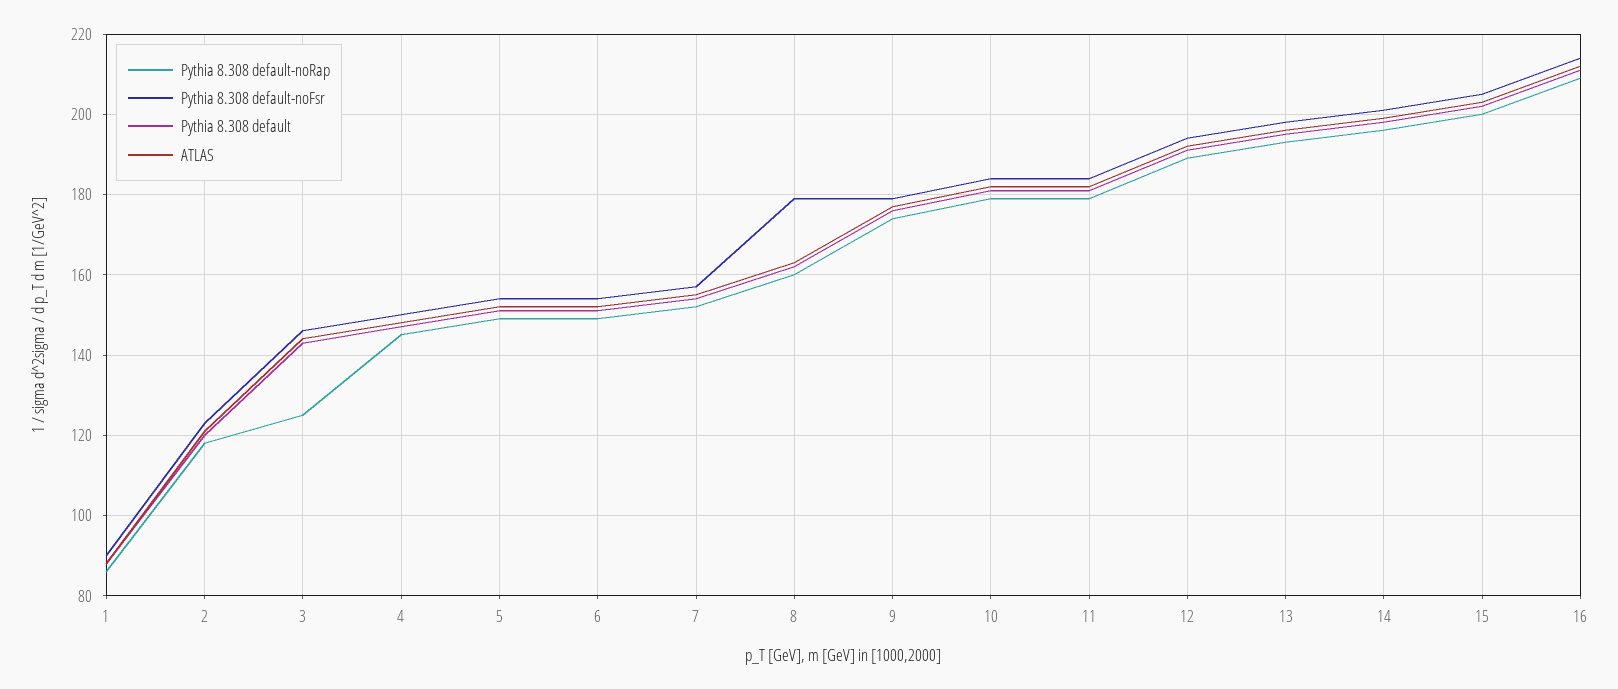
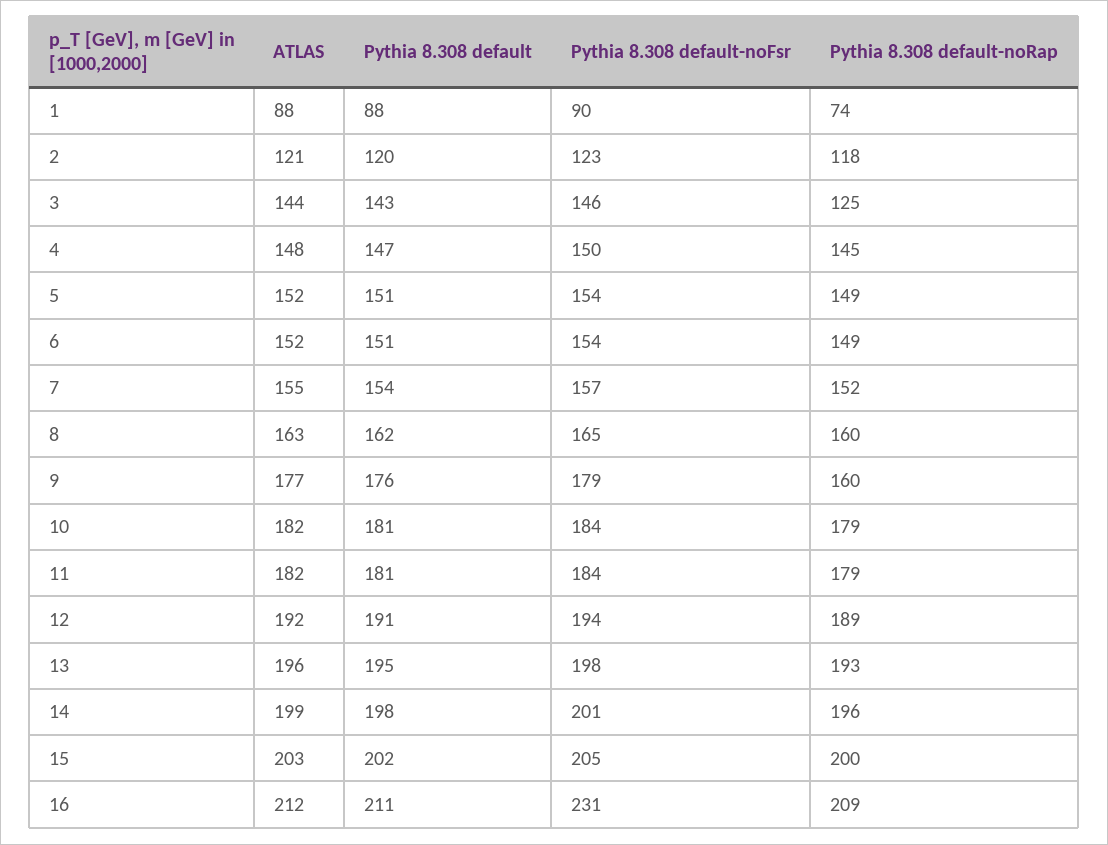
  {
    "Pythia 8.308 default-noRap": {
-     "1": 85,
+     "1": 74,
      "2": 118,
      "3": 125,
      "4": 145,
      "5": 149,
      "6": 149,
      "7": 152,
      "8": 160,
-     "9": 175,
+     "9": 160,
      "10": 179,
      "11": 179,
      "12": 189,
      "13": 193,
      "14": 196,
      "15": 200,
      "16": 209
    },
    "Pythia 8.308 default-noFsr": {
      "1": 90,
      "2": 123,
      "3": 146,
      "4": 150,
      "5": 154,
      "6": 154,
      "7": 157,
-     "8": 180,
+     "8": 165,
      "9": 179,
      "10": 184,
      "11": 184,
      "12": 194,
      "13": 198,
      "14": 201,
      "15": 205,
-     "16": 215
+     "16": 231
    },
    "Pythia 8.308 default": {
      "1": 88,
      "2": 120,
      "3": 143,
      "4": 147,
      "5": 151,
      "6": 151,
      "7": 154,
      "8": 162,
      "9": 176,
      "10": 181,
      "11": 181,
      "12": 191,
      "13": 195,
      "14": 198,
      "15": 202,
      "16": 211
    },
    "ATLAS": {
      "1": 88,
      "2": 121,
      "3": 144,
      "4": 148,
      "5": 152,
      "6": 152,
      "7": 155,
      "8": 163,
      "9": 177,
      "10": 182,
      "11": 182,
      "12": 192,
      "13": 196,
      "14": 199,
      "15": 203,
      "16": 212
    }
  }

